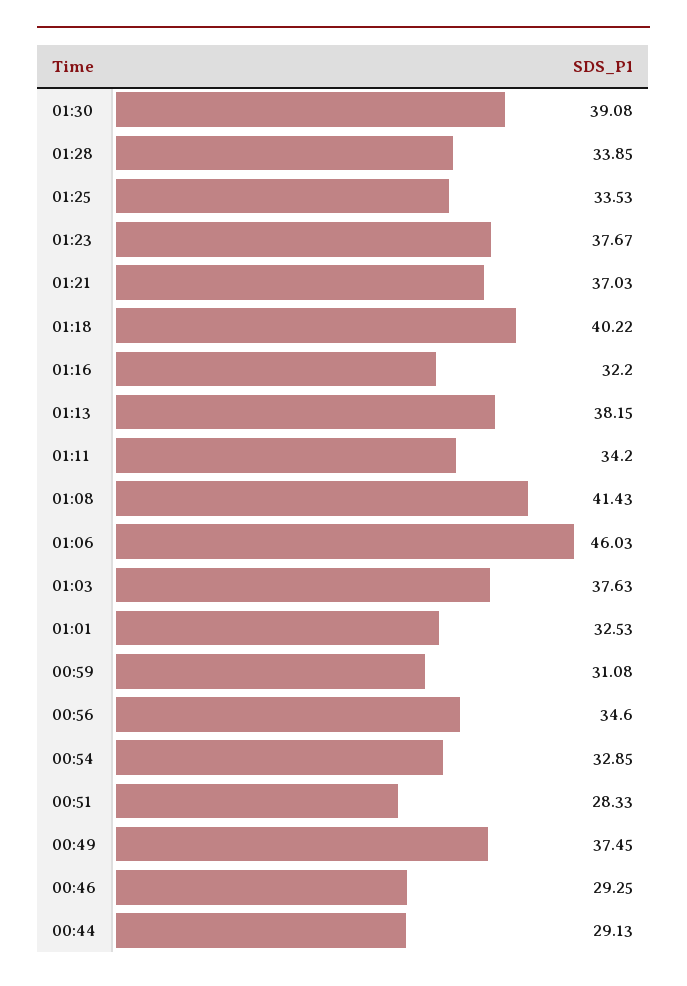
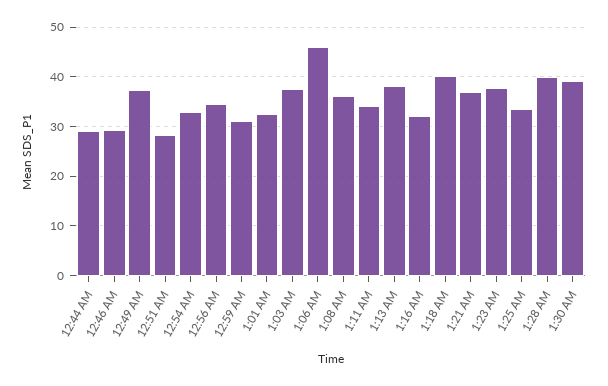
  {
    "01:30": 39.08,
-   "01:28": 33.85,
+   "01:28": 40,
    "01:25": 33.53,
    "01:23": 37.67,
    "01:21": 37.03,
    "01:18": 40.22,
    "01:16": 32.2,
    "01:13": 38.15,
    "01:11": 34.2,
-   "01:08": 41.43,
+   "01:08": 36,
    "01:06": 46.03,
    "01:03": 37.63,
    "01:01": 32.53,
    "00:59": 31.08,
    "00:56": 34.6,
    "00:54": 32.85,
    "00:51": 28.33,
    "00:49": 37.45,
    "00:46": 29.25,
    "00:44": 29.13
  }

